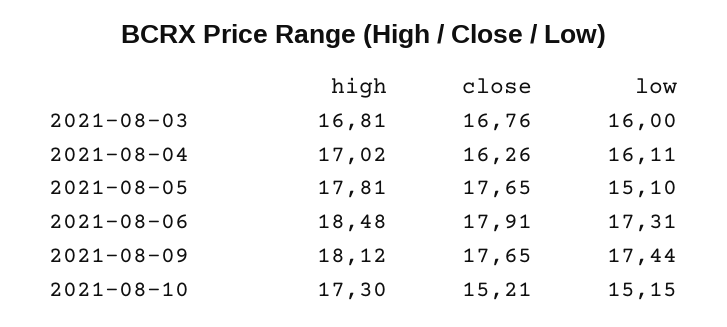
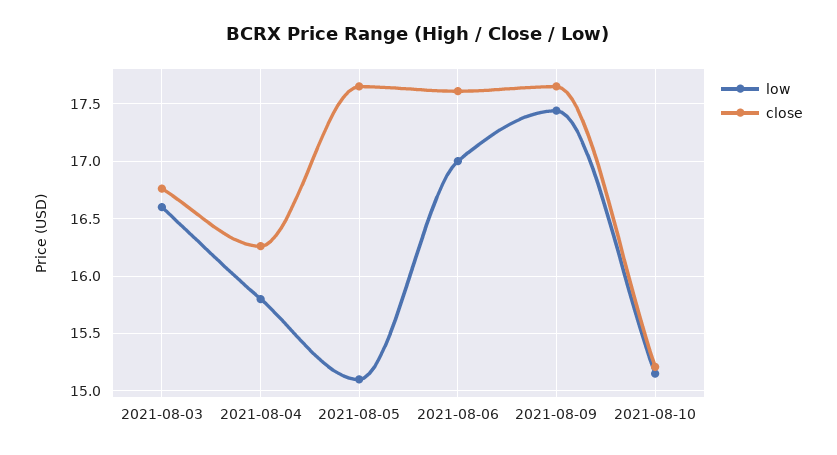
  {
-   "high": {
-     "2021-08-03": 16.81,
-     "2021-08-04": 17.02,
-     "2021-08-05": 17.81,
-     "2021-08-06": 18.48,
-     "2021-08-09": 18.12,
-     "2021-08-10": 17.3
-   },
    "close": {
      "2021-08-03": 16.76,
      "2021-08-04": 16.26,
      "2021-08-05": 17.65,
-     "2021-08-06": 17.91,
+     "2021-08-06": 17.6,
      "2021-08-09": 17.65,
      "2021-08-10": 15.21
    },
    "low": {
-     "2021-08-03": 16,
+     "2021-08-03": 16.6,
-     "2021-08-04": 16.11,
+     "2021-08-04": 15.8,
      "2021-08-05": 15.1,
-     "2021-08-06": 17.31,
+     "2021-08-06": 17,
      "2021-08-09": 17.44,
      "2021-08-10": 15.15
    }
  }

